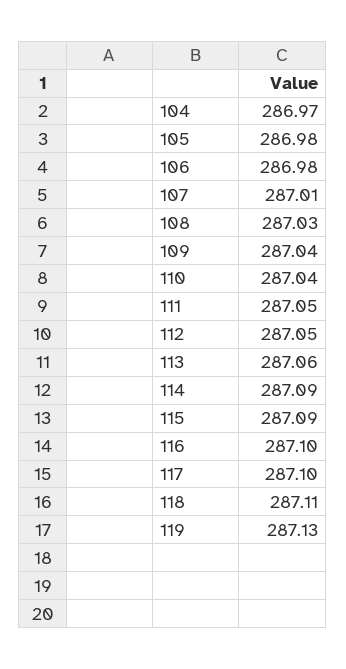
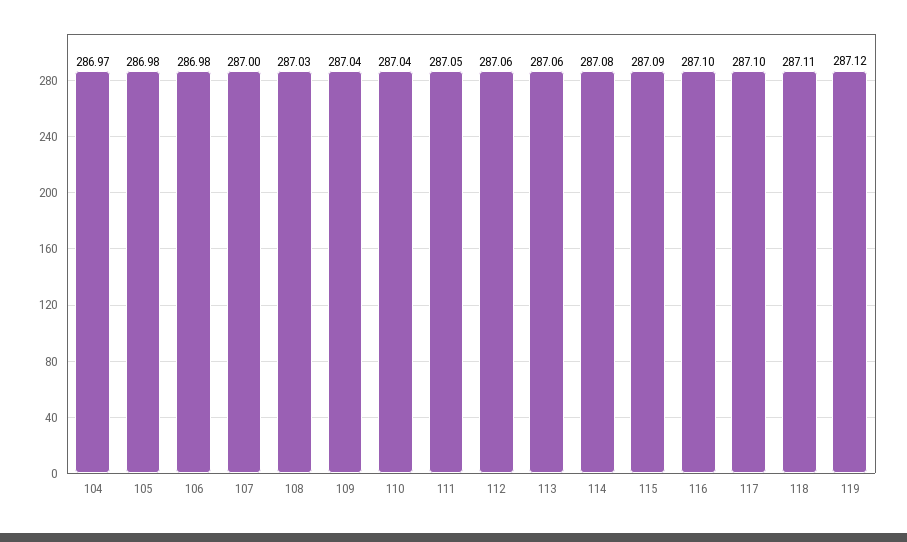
  {
    "104": 286.97,
    "105": 286.98,
    "106": 286.98,
-   "107": 287.01,
+   "107": 287,
    "108": 287.03,
    "109": 287.04,
    "110": 287.04,
    "111": 287.05,
-   "112": 287.05,
+   "112": 287.06,
    "113": 287.06,
-   "114": 287.09,
+   "114": 287.08,
    "115": 287.09,
    "116": 287.1,
    "117": 287.1,
    "118": 287.11,
-   "119": 287.13
+   "119": 287.12
  }

